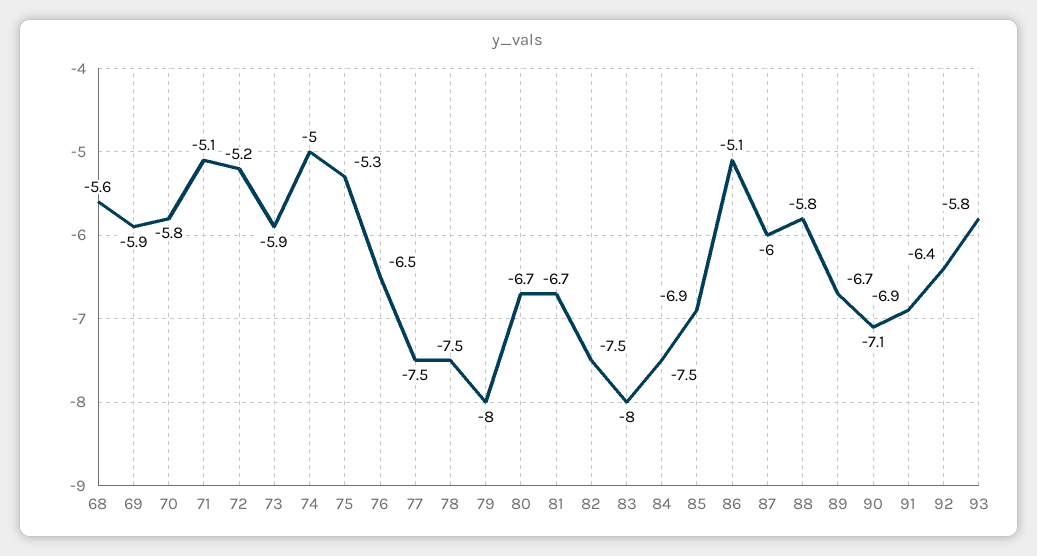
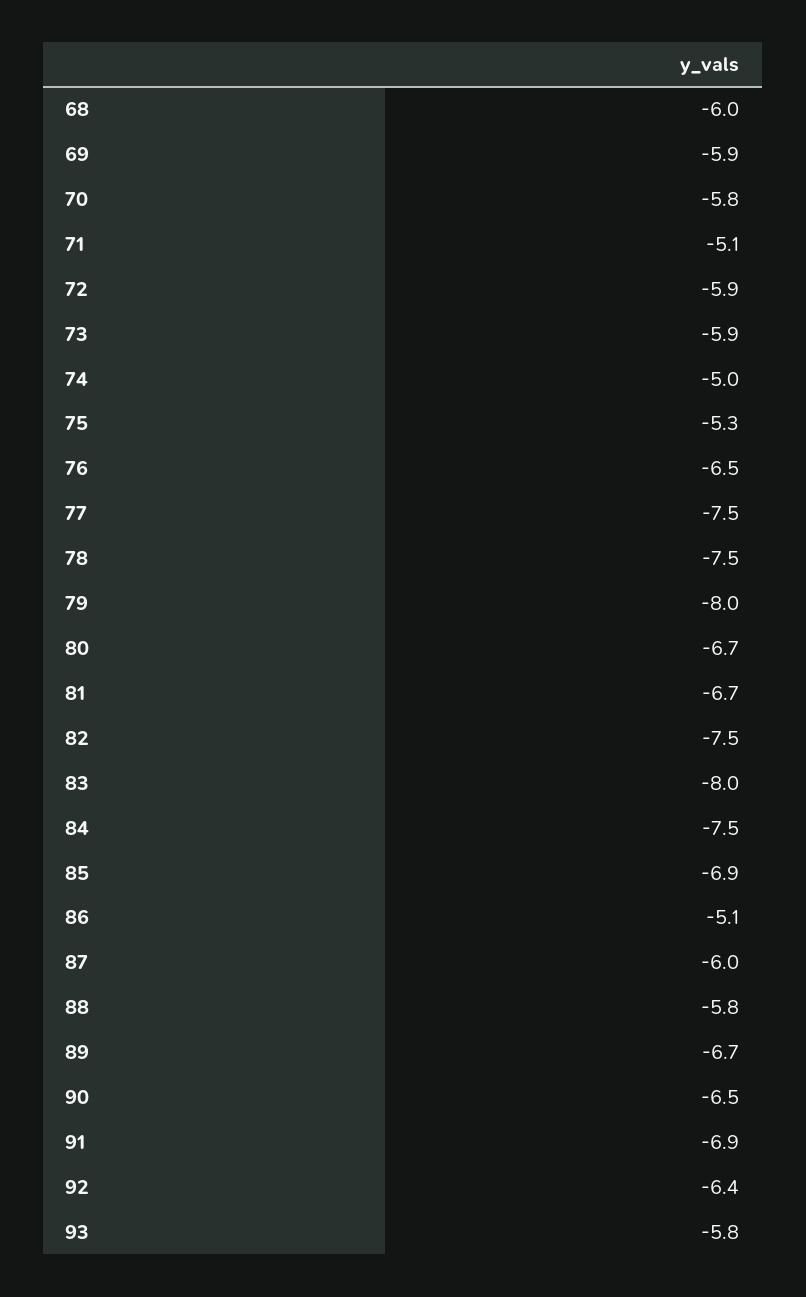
  {
-   "68": -5.6,
+   "68": -6,
    "69": -5.9,
    "70": -5.8,
    "71": -5.1,
-   "72": -5.2,
+   "72": -5.9,
    "73": -5.9,
    "74": -5,
    "75": -5.3,
    "76": -6.5,
    "77": -7.5,
    "78": -7.5,
    "79": -8,
    "80": -6.7,
    "81": -6.7,
    "82": -7.5,
    "83": -8,
    "84": -7.5,
    "85": -6.9,
    "86": -5.1,
    "87": -6,
    "88": -5.8,
    "89": -6.7,
-   "90": -7.1,
+   "90": -6.5,
    "91": -6.9,
    "92": -6.4,
    "93": -5.8
  }

